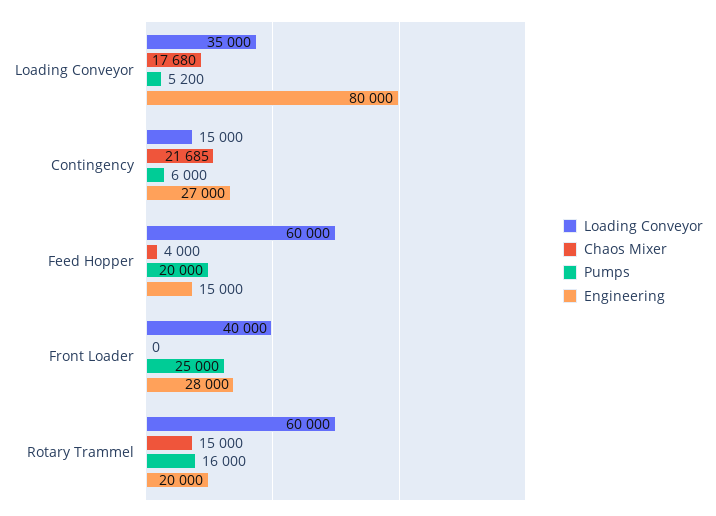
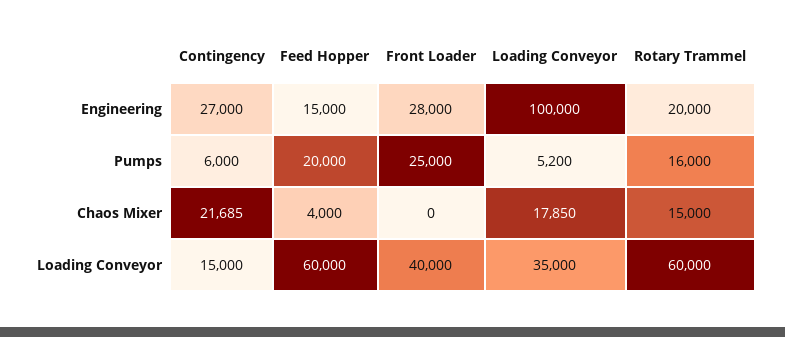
  {
    "Loading Conveyor": {
      "Loading Conveyor": 35000,
      "Contingency": 15000,
      "Feed Hopper": 60000,
      "Front Loader": 40000,
      "Rotary Trammel": 60000
    },
    "Chaos Mixer": {
-     "Loading Conveyor": 17680,
+     "Loading Conveyor": 17850,
      "Contingency": 21685,
      "Feed Hopper": 4000,
      "Front Loader": 0,
      "Rotary Trammel": 15000
    },
    "Pumps": {
      "Loading Conveyor": 5200,
      "Contingency": 6000,
      "Feed Hopper": 20000,
      "Front Loader": 25000,
      "Rotary Trammel": 16000
    },
    "Engineering": {
-     "Loading Conveyor": 80000,
+     "Loading Conveyor": 100000,
      "Contingency": 27000,
      "Feed Hopper": 15000,
      "Front Loader": 28000,
      "Rotary Trammel": 20000
    }
  }

